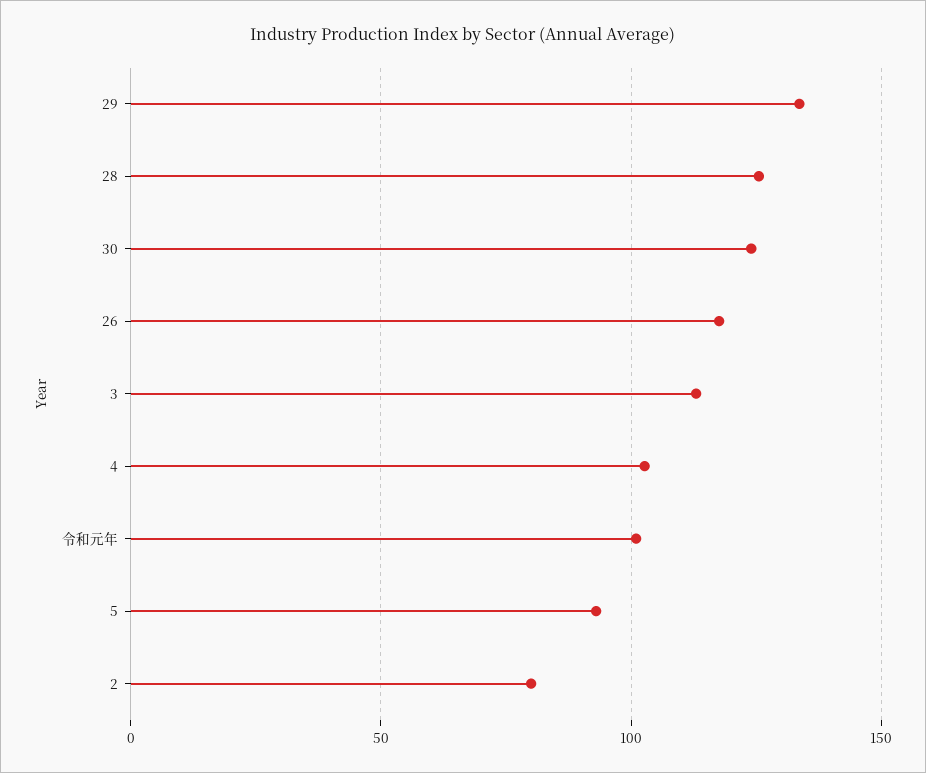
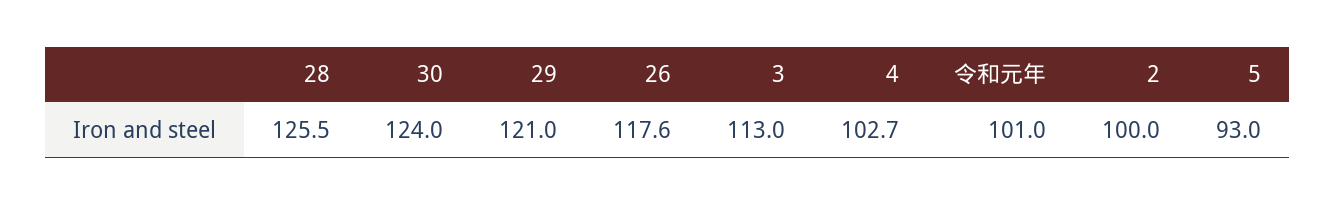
  {
-   "29": 135,
+   "29": 121,
    "28": 125.5,
    "30": 124,
    "26": 117.6,
    "3": 113,
    "4": 102.7,
    "令和元年": 101,
    "5": 93,
-   "2": 80
+   "2": 100
  }

